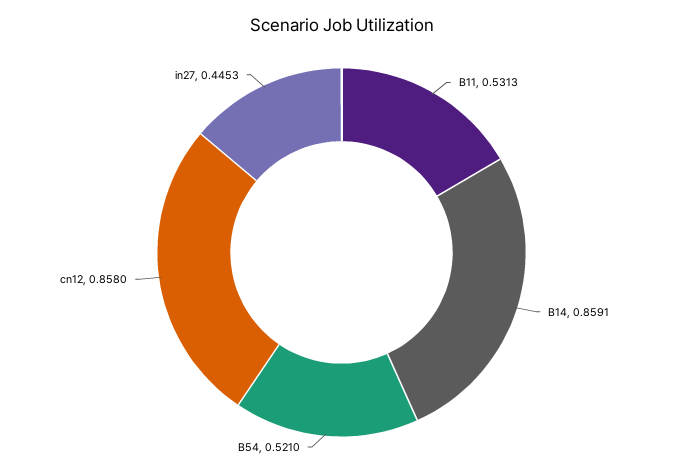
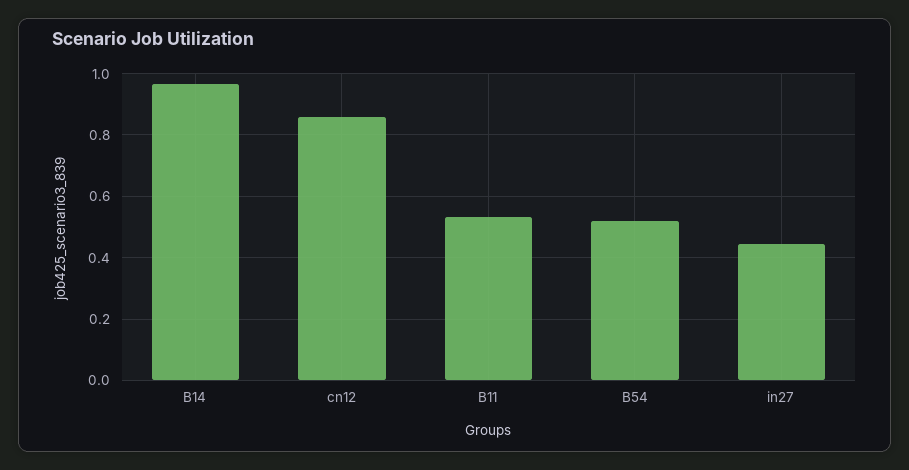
  {
    "B11": 0.5313,
-   "B14": 0.8591,
+   "B14": 0.96,
    "B54": 0.521,
    "cn12": 0.858,
    "in27": 0.4453
  }

